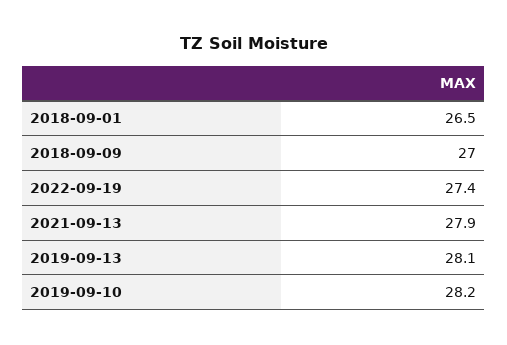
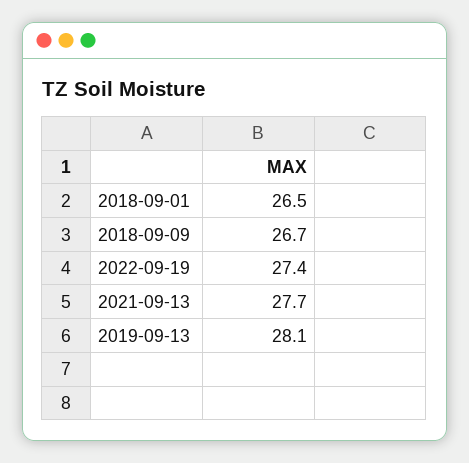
  {
    "2018-09-01": 26.5,
-   "2018-09-09": 27,
+   "2018-09-09": 26.7,
    "2022-09-19": 27.4,
-   "2021-09-13": 27.9,
+   "2021-09-13": 27.7,
-   "2019-09-13": 28.1,
+   "2019-09-13": 28.1
-   "2019-09-10": 28.2
  }

